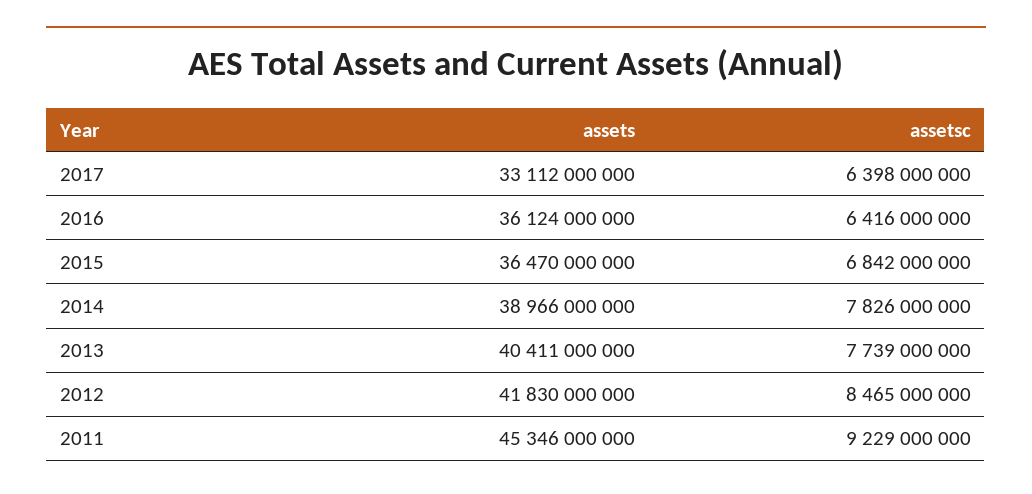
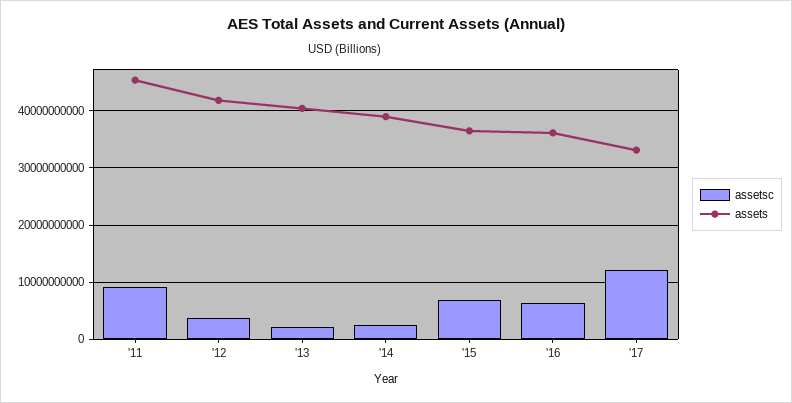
  {
    "assets": {
      "2017": 33112000000,
      "2016": 36124000000,
      "2015": 36470000000,
      "2014": 38966000000,
      "2013": 40411000000,
      "2012": 41830000000,
      "2011": 45346000000
    },
    "assetsc": {
-     "2017": 6398000000,
+     "2017": 12000000000,
      "2016": 6416000000,
      "2015": 6842000000,
-     "2014": 7826000000,
+     "2014": 2000000000,
-     "2013": 7739000000,
+     "2013": 2000000000,
-     "2012": 8465000000,
+     "2012": 4000000000,
      "2011": 9229000000
    }
  }

